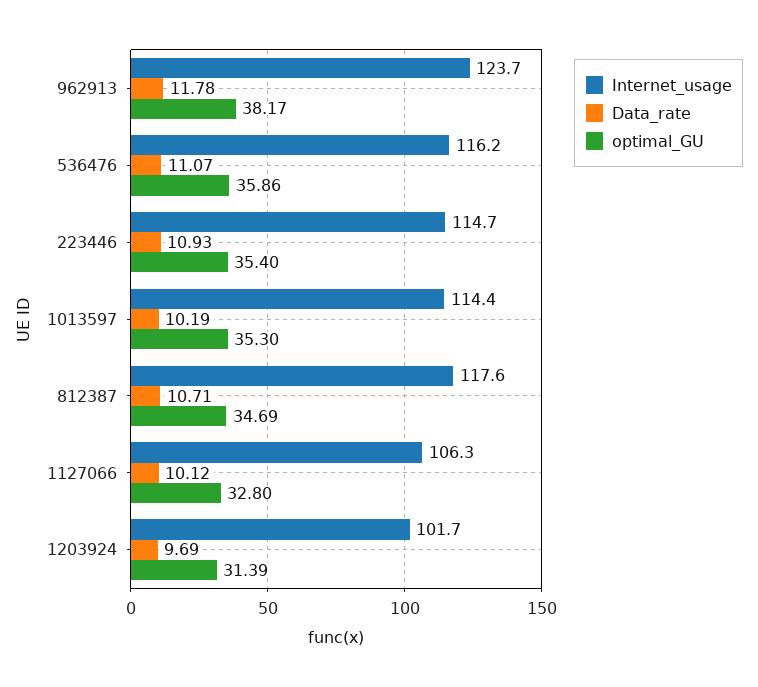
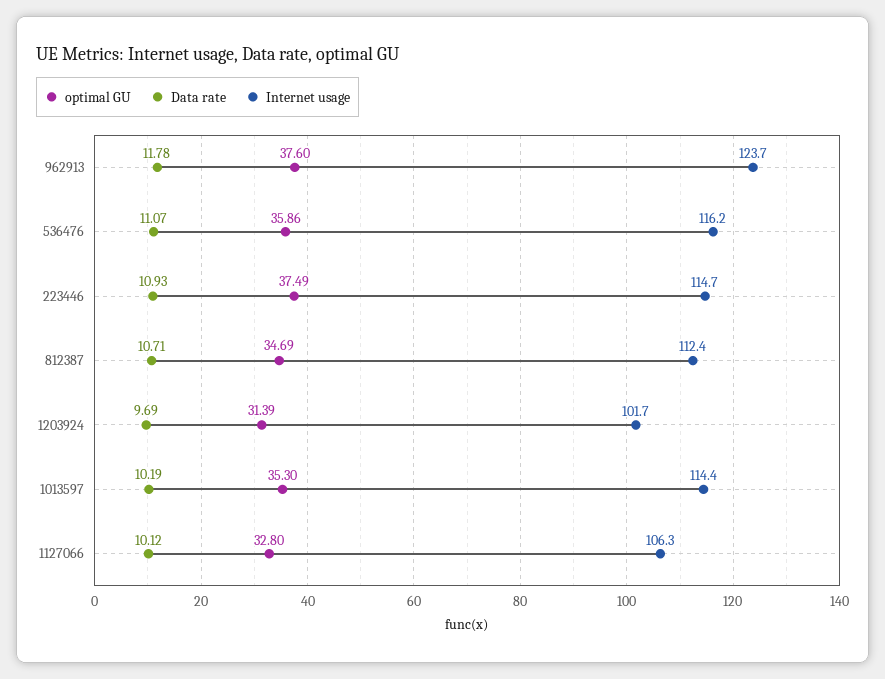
  {
    "Internet_usage": {
      "962913": 123.7,
      "536476": 116.2,
      "223446": 114.7,
      "1013597": 114.4,
-     "812387": 117.6,
+     "812387": 112.4,
      "1127066": 106.3,
      "1203924": 101.7
    },
    "Data_rate": {
      "962913": 11.78,
      "536476": 11.07,
      "223446": 10.93,
      "1013597": 10.19,
      "812387": 10.71,
      "1127066": 10.12,
      "1203924": 9.69
    },
    "optimal_GU": {
-     "962913": 38.17,
+     "962913": 37.6,
      "536476": 35.86,
-     "223446": 35.4,
+     "223446": 37.49,
      "1013597": 35.3,
      "812387": 34.69,
      "1127066": 32.8,
      "1203924": 31.39
    }
  }

